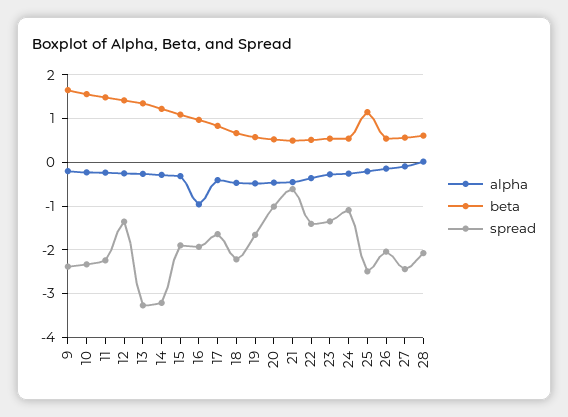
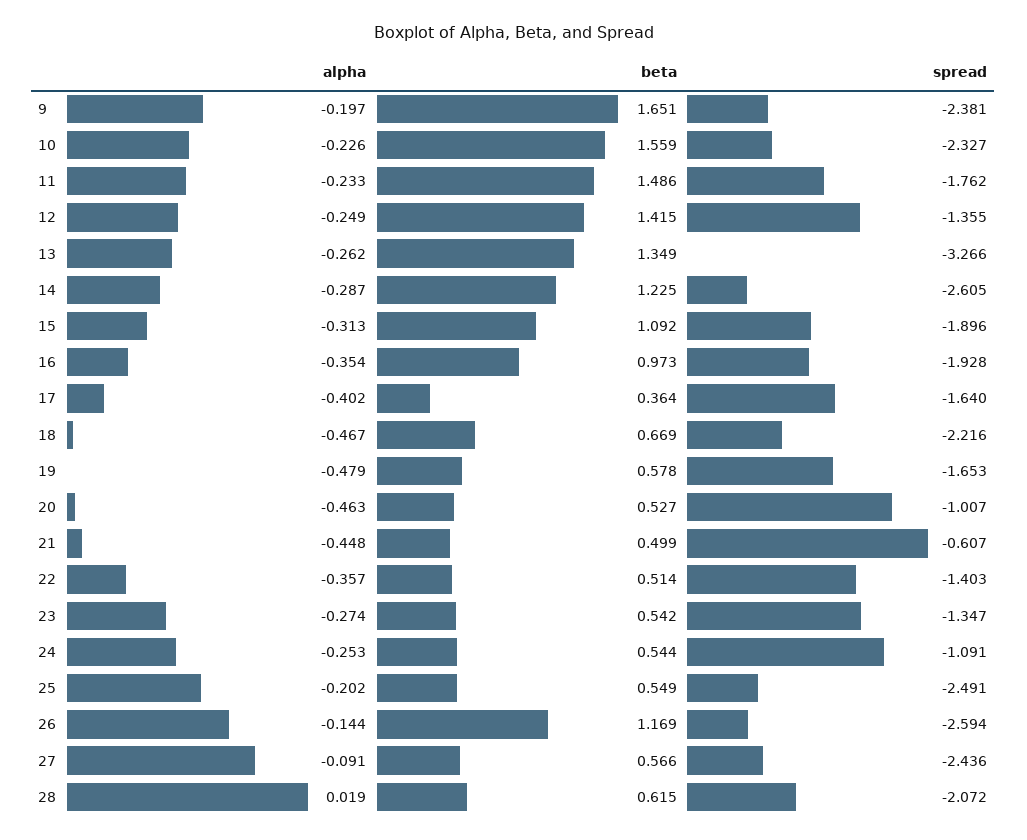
  {
    "alpha": {
      "9": -0.197,
      "10": -0.226,
      "11": -0.233,
      "12": -0.249,
      "13": -0.262,
      "14": -0.287,
      "15": -0.313,
-     "16": -1,
+     "16": -0.354,
      "17": -0.402,
      "18": -0.467,
      "19": -0.479,
      "20": -0.463,
      "21": -0.448,
      "22": -0.357,
      "23": -0.274,
      "24": -0.253,
      "25": -0.202,
      "26": -0.144,
      "27": -0.091,
      "28": 0.019
    },
    "beta": {
      "9": 1.651,
      "10": 1.559,
      "11": 1.486,
      "12": 1.415,
      "13": 1.349,
      "14": 1.225,
      "15": 1.092,
      "16": 0.973,
-     "17": 0.8,
+     "17": 0.364,
      "18": 0.669,
      "19": 0.578,
      "20": 0.527,
      "21": 0.499,
      "22": 0.514,
      "23": 0.542,
      "24": 0.544,
-     "25": 1.2,
+     "25": 0.549,
-     "26": 0.6,
+     "26": 1.169,
      "27": 0.566,
      "28": 0.615
    },
    "spread": {
      "9": -2.381,
      "10": -2.327,
-     "11": -2.2,
+     "11": -1.762,
      "12": -1.355,
      "13": -3.266,
-     "14": -3.2,
+     "14": -2.605,
      "15": -1.896,
      "16": -1.928,
      "17": -1.64,
      "18": -2.216,
      "19": -1.653,
      "20": -1.007,
      "21": -0.607,
      "22": -1.403,
      "23": -1.347,
      "24": -1.091,
      "25": -2.491,
-     "26": -2,
+     "26": -2.594,
      "27": -2.436,
      "28": -2.072
    }
  }

